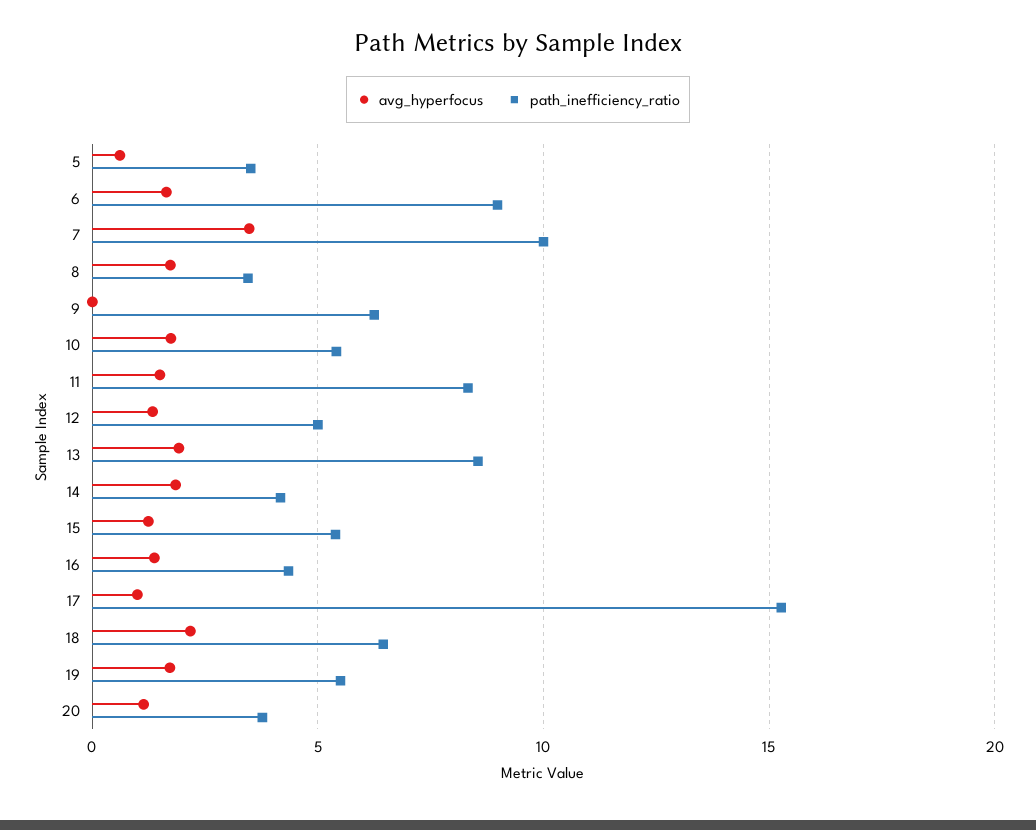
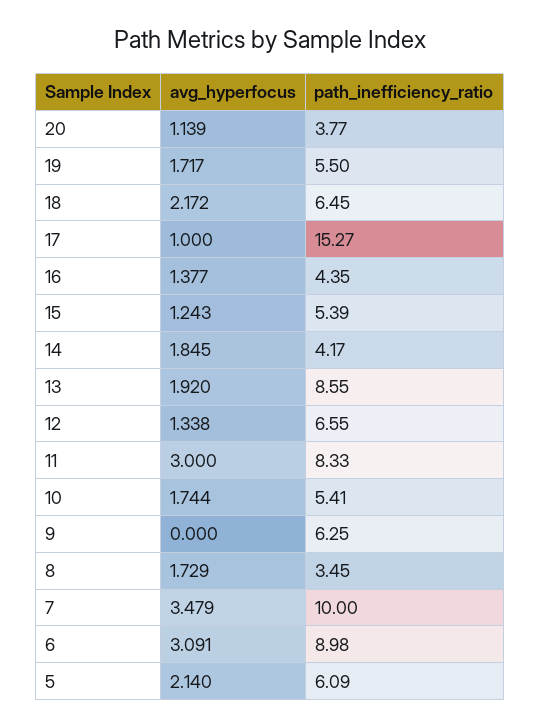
  {
    "avg_hyperfocus": {
-     "5": 0.5,
+     "5": 2.14,
-     "6": 1.5,
+     "6": 3.091,
      "7": 3.479,
      "8": 1.729,
      "9": 0,
      "10": 1.744,
-     "11": 1.5,
+     "11": 3,
      "12": 1.338,
      "13": 1.92,
      "14": 1.845,
      "15": 1.243,
      "16": 1.377,
      "17": 1,
      "18": 2.172,
      "19": 1.717,
      "20": 1.139
    },
    "path_inefficiency_ratio": {
-     "5": 3.5,
+     "5": 6.09,
      "6": 8.98,
      "7": 10,
      "8": 3.45,
      "9": 6.25,
      "10": 5.41,
      "11": 8.33,
-     "12": 5,
+     "12": 6.55,
      "13": 8.55,
      "14": 4.17,
      "15": 5.39,
      "16": 4.35,
      "17": 15.27,
      "18": 6.45,
      "19": 5.5,
      "20": 3.77
    }
  }

